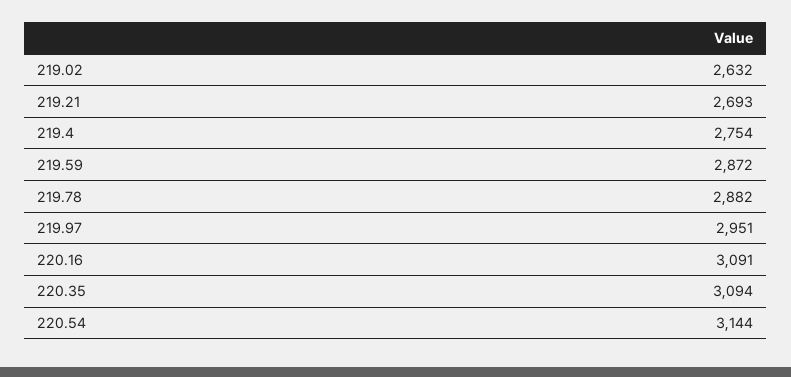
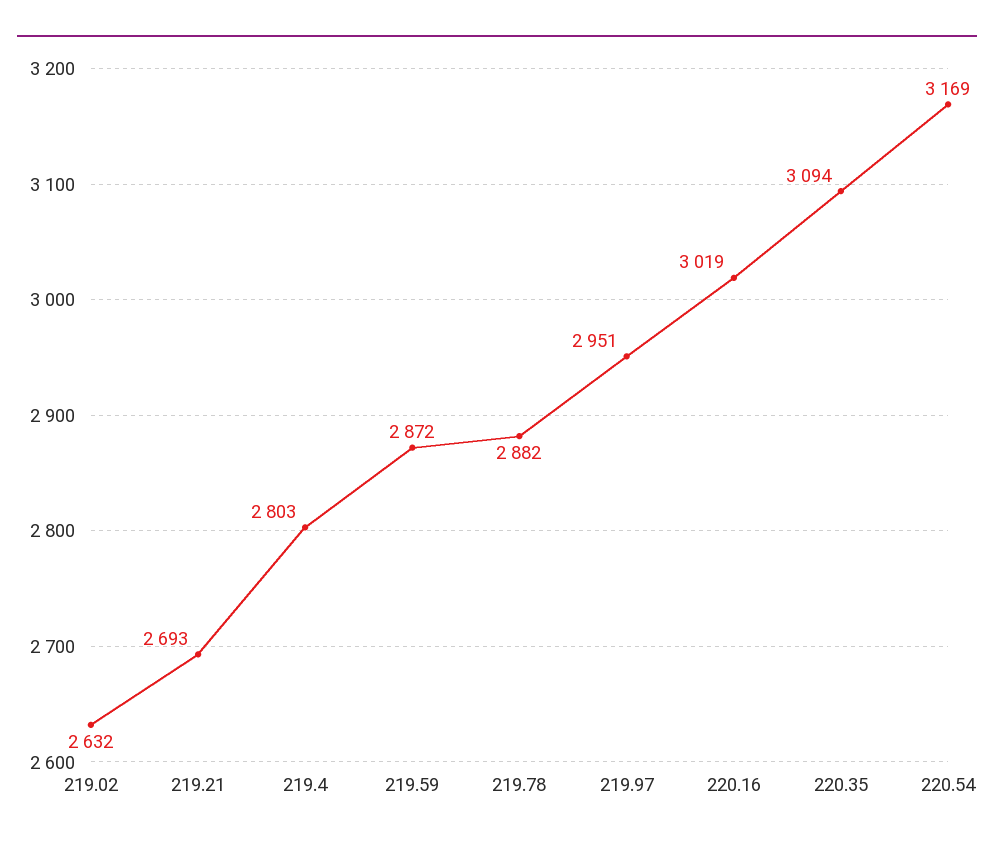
  {
    "219.02": 2632,
    "219.21": 2693,
-   "219.4": 2754,
+   "219.4": 2803,
    "219.59": 2872,
    "219.78": 2882,
    "219.97": 2951,
-   "220.16": 3091,
+   "220.16": 3019,
    "220.35": 3094,
-   "220.54": 3144
+   "220.54": 3169
  }

